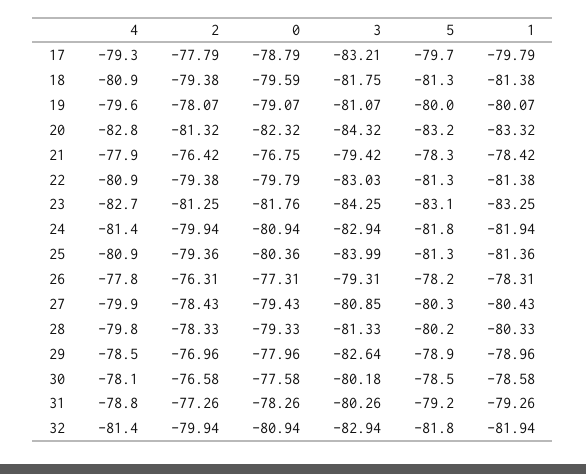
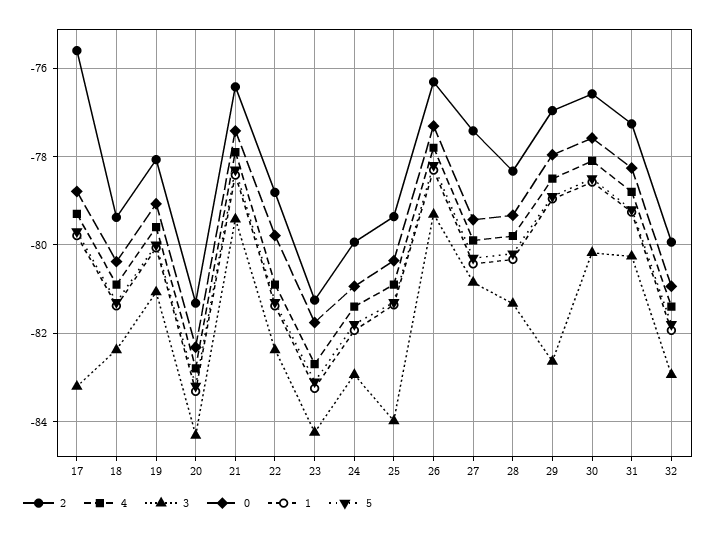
  {
    "4": {
      "17": -79.3,
      "18": -80.9,
      "19": -79.6,
      "20": -82.8,
      "21": -77.9,
      "22": -80.9,
      "23": -82.7,
      "24": -81.4,
      "25": -80.9,
      "26": -77.8,
      "27": -79.9,
      "28": -79.8,
      "29": -78.5,
      "30": -78.1,
      "31": -78.8,
      "32": -81.4
    },
    "2": {
-     "17": -77.79,
+     "17": -75.6,
      "18": -79.38,
      "19": -78.07,
      "20": -81.32,
      "21": -76.42,
-     "22": -79.38,
+     "22": -78.8,
      "23": -81.25,
      "24": -79.94,
      "25": -79.36,
      "26": -76.31,
-     "27": -78.43,
+     "27": -77.4,
      "28": -78.33,
      "29": -76.96,
      "30": -76.58,
      "31": -77.26,
      "32": -79.94
    },
    "0": {
      "17": -78.79,
-     "18": -79.59,
+     "18": -80.4,
      "19": -79.07,
      "20": -82.32,
-     "21": -76.75,
+     "21": -77.4,
      "22": -79.79,
      "23": -81.76,
      "24": -80.94,
      "25": -80.36,
      "26": -77.31,
      "27": -79.43,
      "28": -79.33,
      "29": -77.96,
      "30": -77.58,
      "31": -78.26,
      "32": -80.94
    },
    "3": {
      "17": -83.21,
-     "18": -81.75,
+     "18": -82.4,
      "19": -81.07,
      "20": -84.32,
      "21": -79.42,
-     "22": -83.03,
+     "22": -82.4,
      "23": -84.25,
      "24": -82.94,
      "25": -83.99,
      "26": -79.31,
      "27": -80.85,
      "28": -81.33,
      "29": -82.64,
      "30": -80.18,
      "31": -80.26,
      "32": -82.94
    },
    "5": {
      "17": -79.7,
      "18": -81.3,
      "19": -80,
      "20": -83.2,
      "21": -78.3,
      "22": -81.3,
      "23": -83.1,
      "24": -81.8,
      "25": -81.3,
      "26": -78.2,
      "27": -80.3,
      "28": -80.2,
      "29": -78.9,
      "30": -78.5,
      "31": -79.2,
      "32": -81.8
    },
    "1": {
      "17": -79.79,
      "18": -81.38,
      "19": -80.07,
      "20": -83.32,
      "21": -78.42,
      "22": -81.38,
      "23": -83.25,
      "24": -81.94,
      "25": -81.36,
      "26": -78.31,
      "27": -80.43,
      "28": -80.33,
      "29": -78.96,
      "30": -78.58,
      "31": -79.26,
      "32": -81.94
    }
  }

